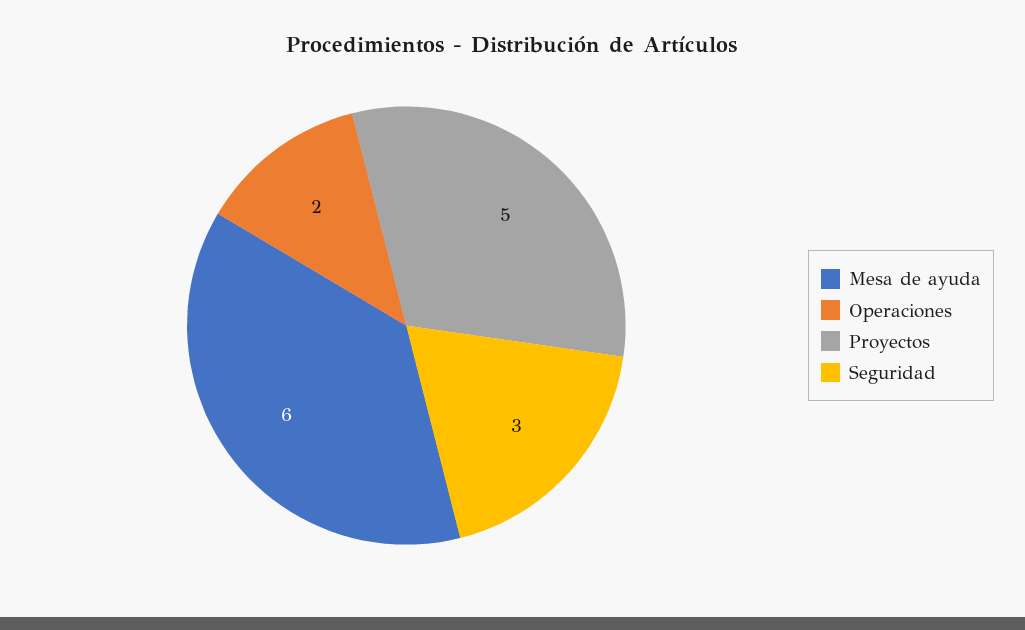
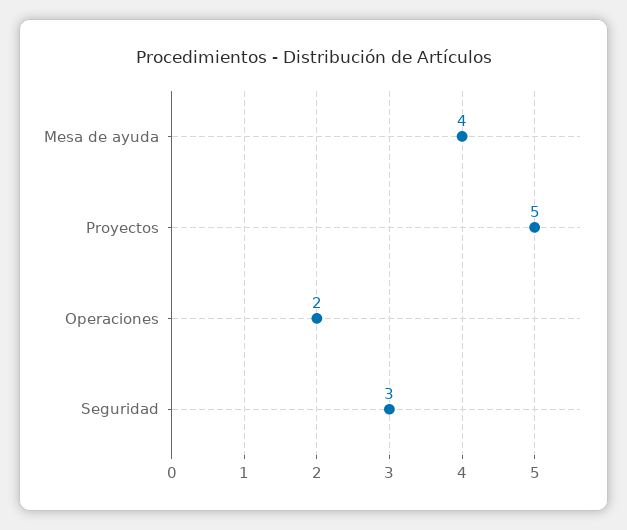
  {
-   "Mesa de ayuda": 6,
+   "Mesa de ayuda": 4,
    "Operaciones": 2,
    "Proyectos": 5,
    "Seguridad": 3
  }

